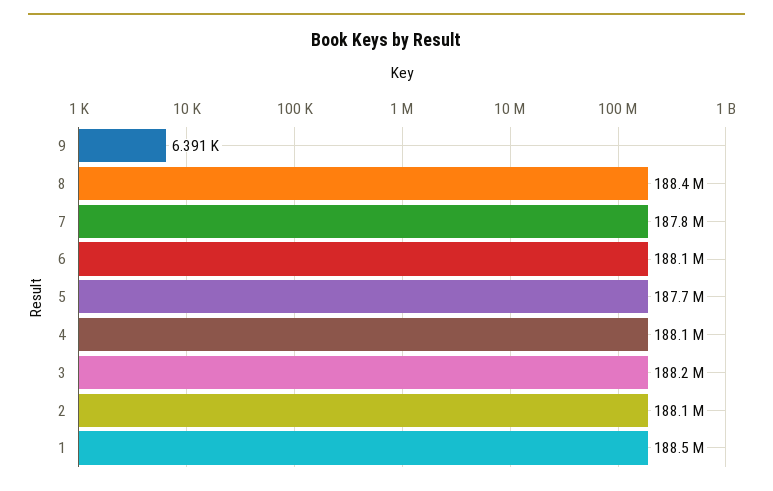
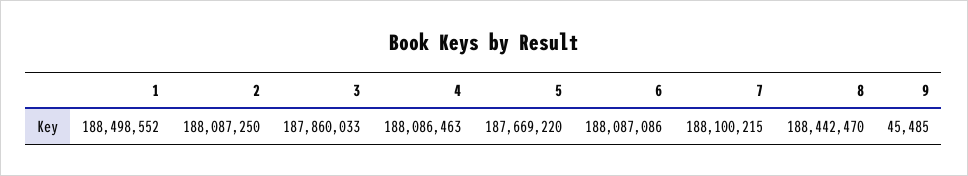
  {
-   "9": 6391,
+   "9": 45485,
    "8": 188442470,
-   "7": 187800000,
+   "7": 188100215,
    "6": 188087086,
    "5": 187669220,
    "4": 188086463,
-   "3": 188200000,
+   "3": 187860033,
    "2": 188087250,
    "1": 188498552
  }

